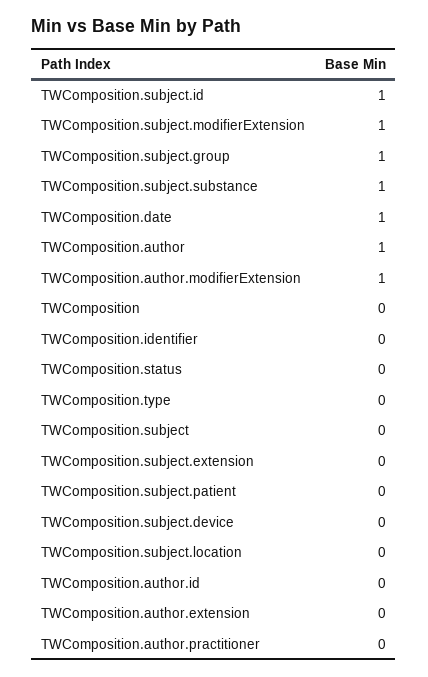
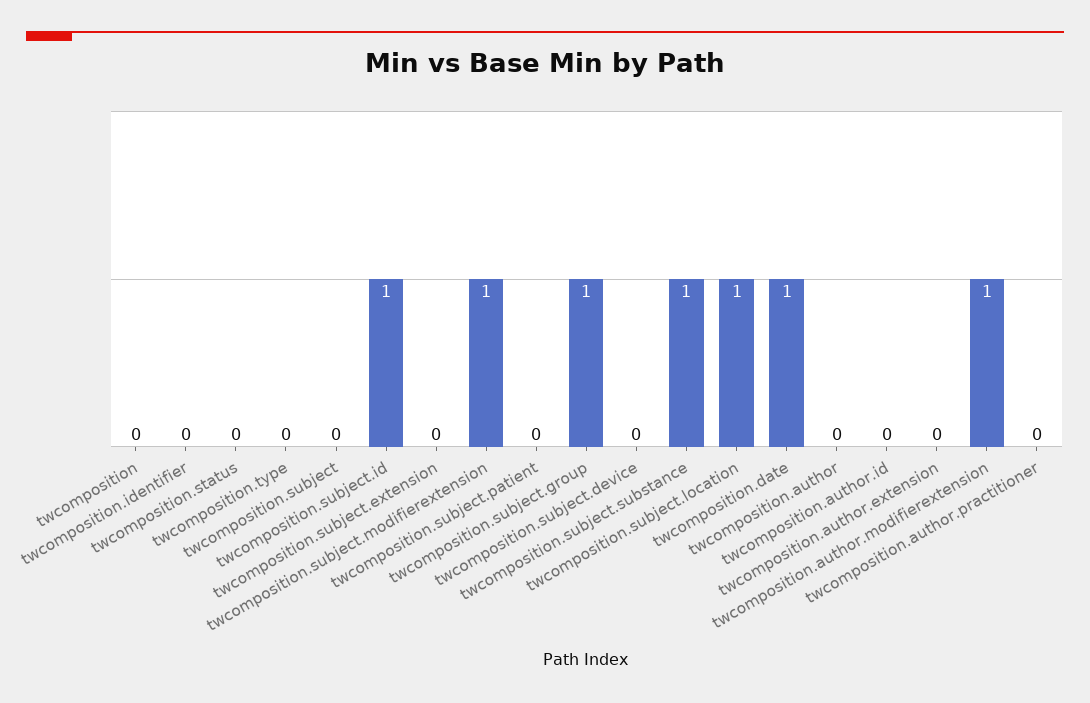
  {
    "TWComposition.subject.id": 1,
    "TWComposition.subject.modifierExtension": 1,
    "TWComposition.subject.group": 1,
    "TWComposition.subject.substance": 1,
    "TWComposition.date": 1,
-   "TWComposition.author": 1,
+   "TWComposition.author": 0,
    "TWComposition.author.modifierExtension": 1,
    "TWComposition": 0,
    "TWComposition.identifier": 0,
    "TWComposition.status": 0,
    "TWComposition.type": 0,
    "TWComposition.subject": 0,
    "TWComposition.subject.extension": 0,
    "TWComposition.subject.patient": 0,
    "TWComposition.subject.device": 0,
-   "TWComposition.subject.location": 0,
+   "TWComposition.subject.location": 1,
    "TWComposition.author.id": 0,
    "TWComposition.author.extension": 0,
    "TWComposition.author.practitioner": 0
  }

